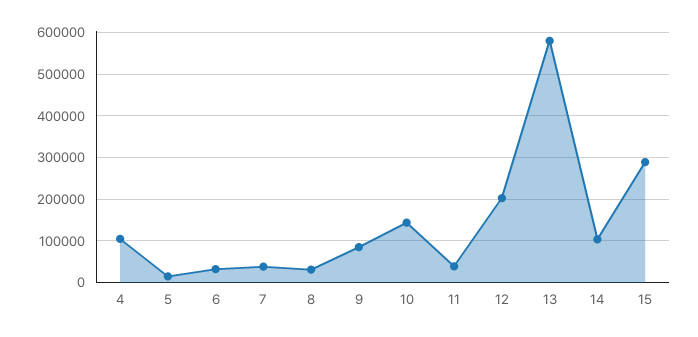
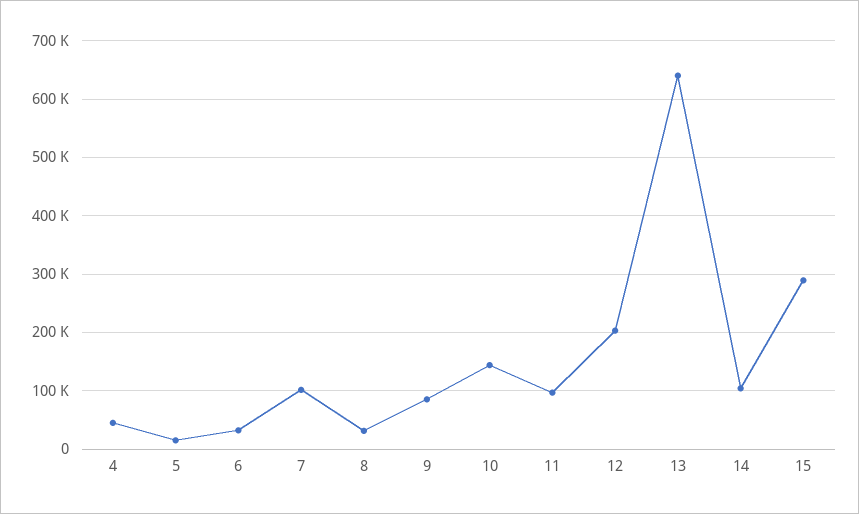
  {
-   "4": 100000,
+   "4": 40000,
    "5": 20000,
    "6": 40000,
-   "7": 40000,
+   "7": 100000,
    "8": 40000,
    "9": 80000,
    "10": 140000,
-   "11": 40000,
+   "11": 100000,
    "12": 200000,
-   "13": 580000,
+   "13": 640000,
    "14": 100000,
    "15": 280000
  }

